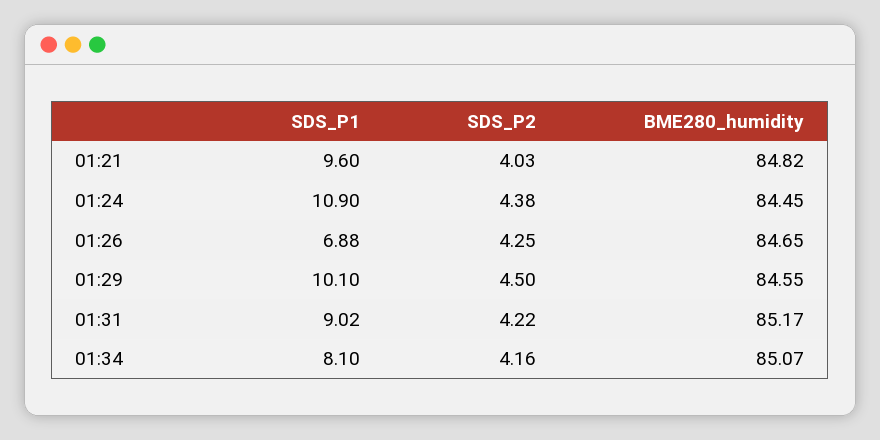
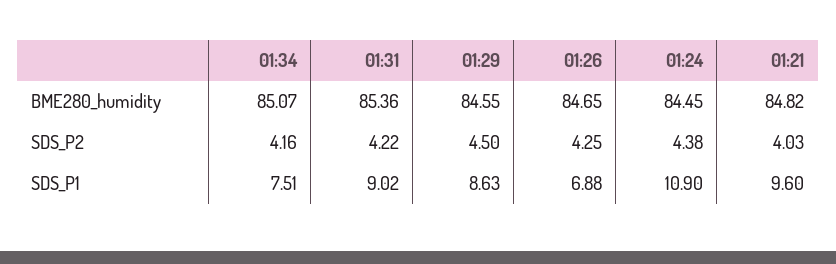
  {
    "SDS_P1": {
      "01:21": 9.6,
      "01:24": 10.9,
      "01:26": 6.88,
-     "01:29": 10.1,
+     "01:29": 8.63,
      "01:31": 9.02,
-     "01:34": 8.1
+     "01:34": 7.51
    },
    "SDS_P2": {
      "01:21": 4.03,
      "01:24": 4.38,
      "01:26": 4.25,
      "01:29": 4.5,
      "01:31": 4.22,
      "01:34": 4.16
    },
    "BME280_humidity": {
      "01:21": 84.82,
      "01:24": 84.45,
      "01:26": 84.65,
      "01:29": 84.55,
-     "01:31": 85.17,
+     "01:31": 85.36,
      "01:34": 85.07
    }
  }

